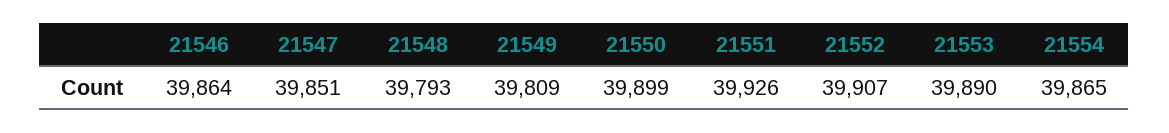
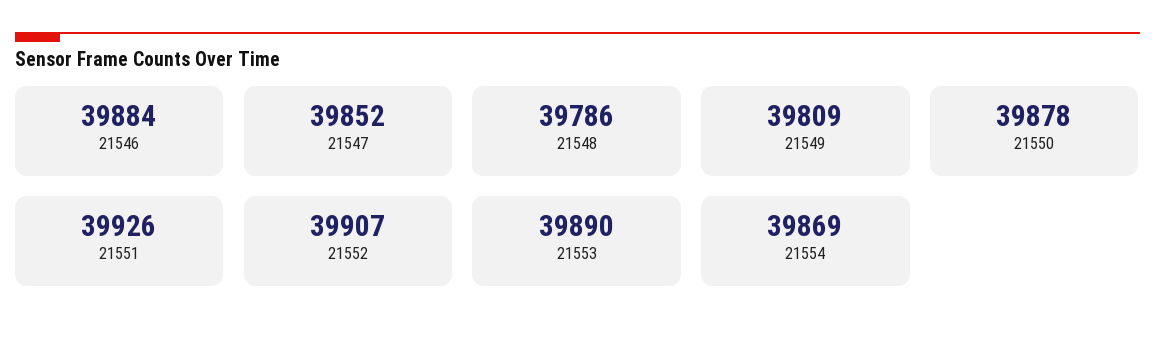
  {
-   "21546": 39864,
+   "21546": 39884,
-   "21547": 39851,
+   "21547": 39852,
-   "21548": 39793,
+   "21548": 39786,
    "21549": 39809,
-   "21550": 39899,
+   "21550": 39878,
    "21551": 39926,
    "21552": 39907,
    "21553": 39890,
-   "21554": 39865
+   "21554": 39869
  }

